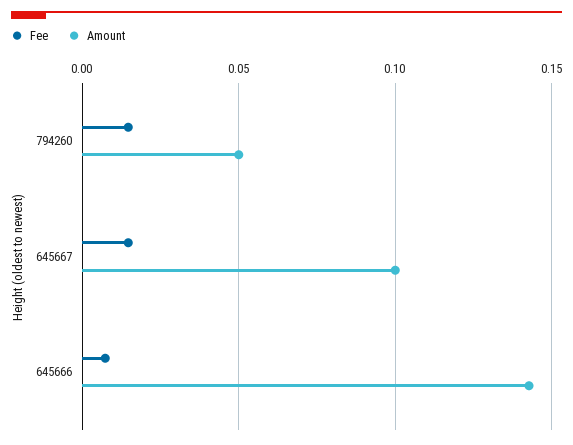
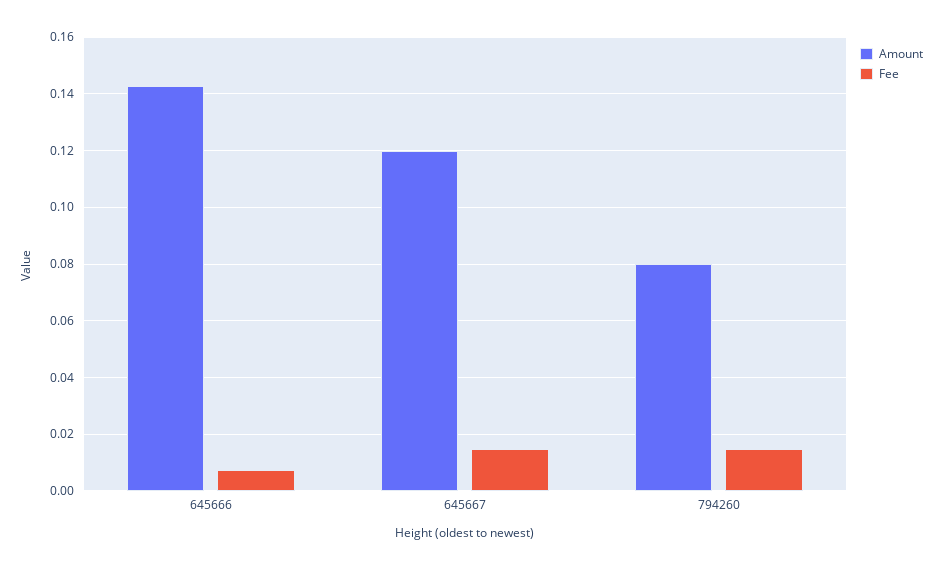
  {
    "Fee": {
      "794260": 0.015,
      "645667": 0.015,
      "645666": 0.0075
    },
    "Amount": {
-     "794260": 0.05,
+     "794260": 0.08,
-     "645667": 0.1,
+     "645667": 0.12,
      "645666": 0.1425
    }
  }

